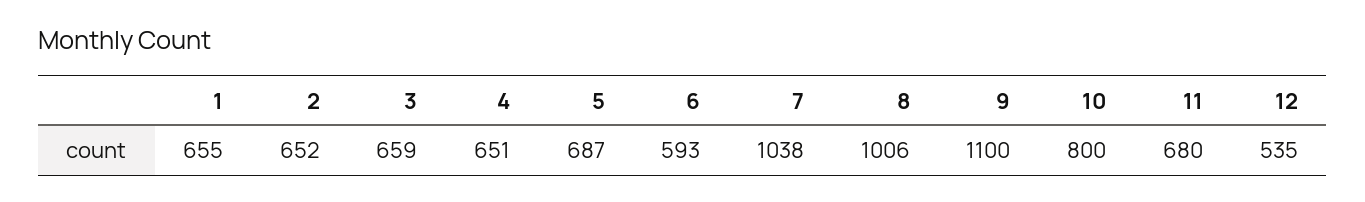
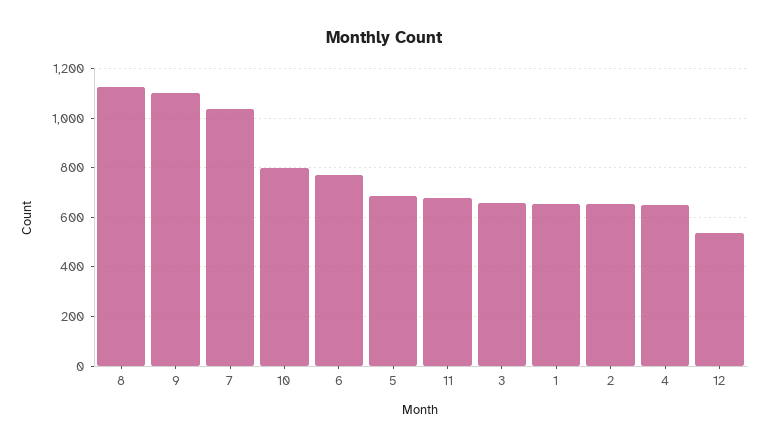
  {
    "1": 655,
    "2": 652,
    "3": 659,
    "4": 651,
    "5": 687,
-   "6": 593,
+   "6": 775,
    "7": 1038,
-   "8": 1006,
+   "8": 1125,
    "9": 1100,
    "10": 800,
    "11": 680,
    "12": 535
  }

